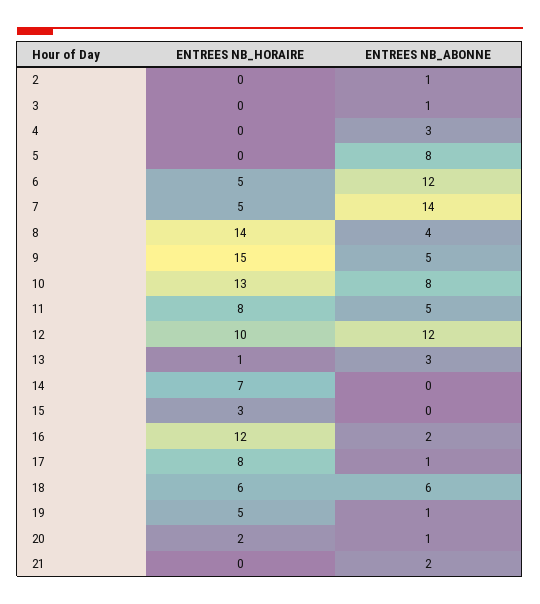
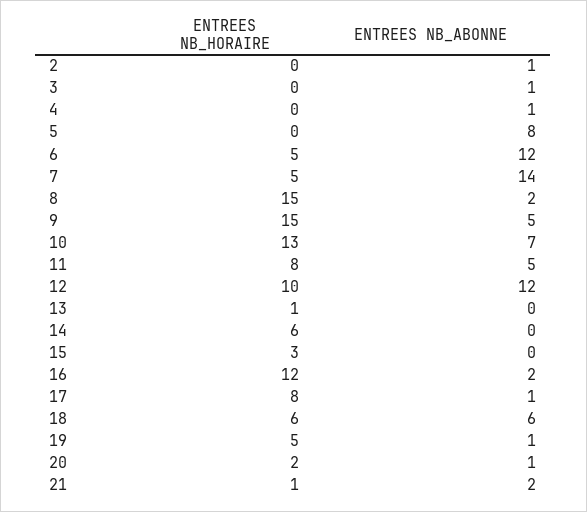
  {
    "ENTREES NB_HORAIRE": {
      "2": 0,
      "3": 0,
      "4": 0,
      "5": 0,
      "6": 5,
      "7": 5,
-     "8": 14,
+     "8": 15,
      "9": 15,
      "10": 13,
      "11": 8,
      "12": 10,
      "13": 1,
-     "14": 7,
+     "14": 6,
      "15": 3,
      "16": 12,
      "17": 8,
      "18": 6,
      "19": 5,
      "20": 2,
-     "21": 0
+     "21": 1
    },
    "ENTREES NB_ABONNE": {
      "2": 1,
      "3": 1,
-     "4": 3,
+     "4": 1,
      "5": 8,
      "6": 12,
      "7": 14,
-     "8": 4,
+     "8": 2,
      "9": 5,
-     "10": 8,
+     "10": 7,
      "11": 5,
      "12": 12,
-     "13": 3,
+     "13": 0,
      "14": 0,
      "15": 0,
      "16": 2,
      "17": 1,
      "18": 6,
      "19": 1,
      "20": 1,
      "21": 2
    }
  }

